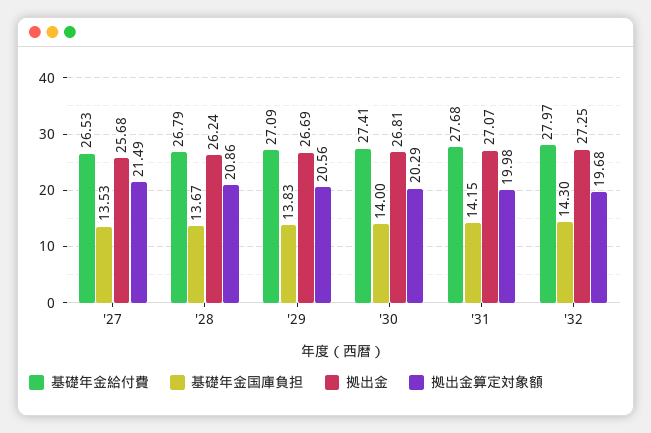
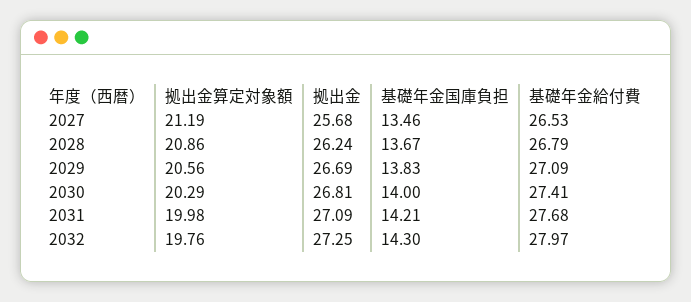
  {
    "基礎年金給付費": {
      "'27": 26.53,
      "'28": 26.79,
      "'29": 27.09,
      "'30": 27.41,
      "'31": 27.68,
      "'32": 27.97
    },
    "基礎年金国庫負担": {
-     "'27": 13.53,
+     "'27": 13.46,
      "'28": 13.67,
      "'29": 13.83,
      "'30": 14,
-     "'31": 14.15,
+     "'31": 14.21,
      "'32": 14.3
    },
    "拠出金": {
      "'27": 25.68,
      "'28": 26.24,
      "'29": 26.69,
      "'30": 26.81,
-     "'31": 27.07,
+     "'31": 27.09,
      "'32": 27.25
    },
    "拠出金算定対象額": {
-     "'27": 21.49,
+     "'27": 21.19,
      "'28": 20.86,
      "'29": 20.56,
      "'30": 20.29,
      "'31": 19.98,
-     "'32": 19.68
+     "'32": 19.76
    }
  }

